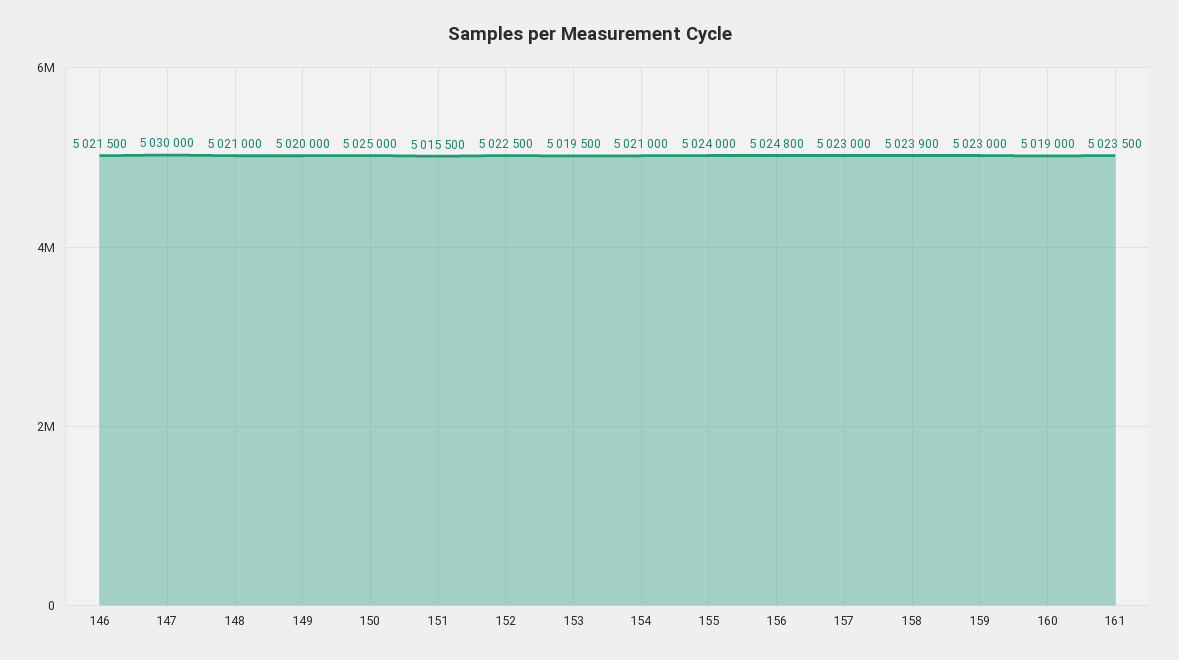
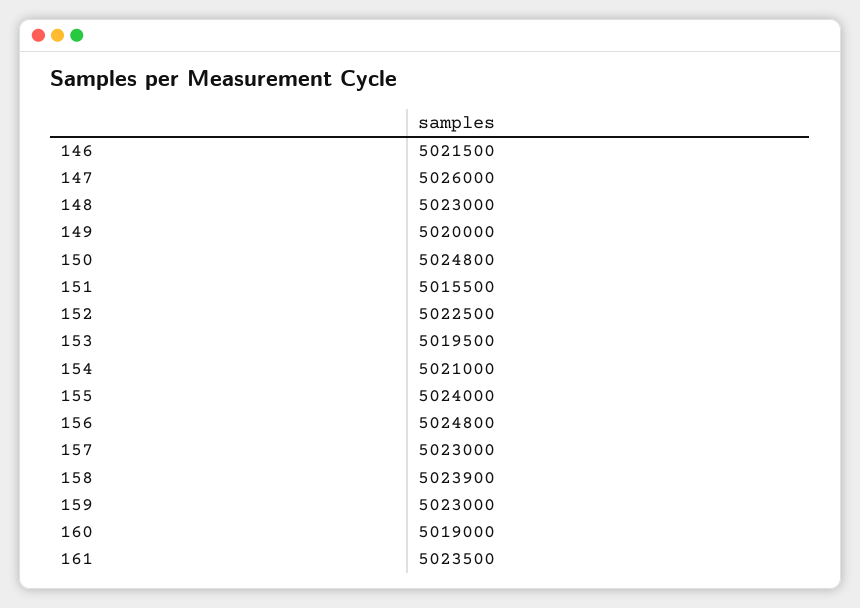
  {
    "146": 5021500,
-   "147": 5030000,
+   "147": 5026000,
-   "148": 5021000,
+   "148": 5023000,
    "149": 5020000,
-   "150": 5025000,
+   "150": 5024800,
    "151": 5015500,
    "152": 5022500,
    "153": 5019500,
    "154": 5021000,
    "155": 5024000,
    "156": 5024800,
    "157": 5023000,
    "158": 5023900,
    "159": 5023000,
    "160": 5019000,
    "161": 5023500
  }

